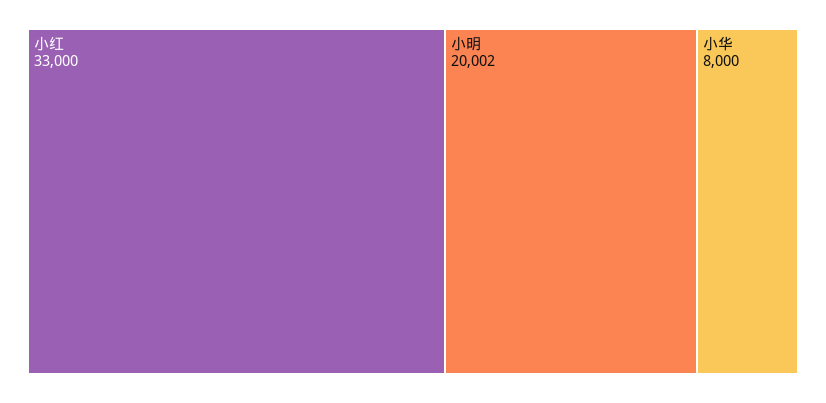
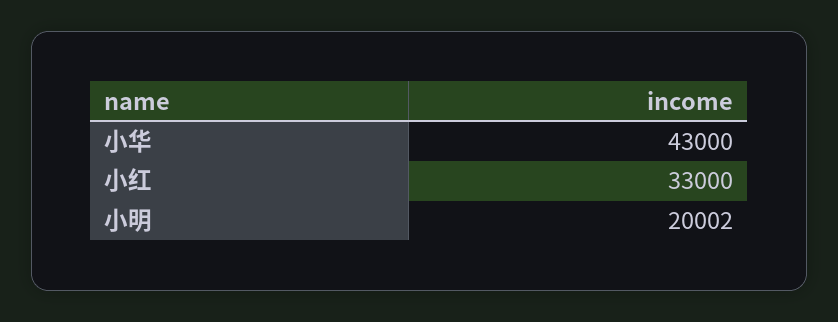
  {
    "小红": 33000,
    "小明": 20002,
-   "小华": 8000
+   "小华": 43000
  }

